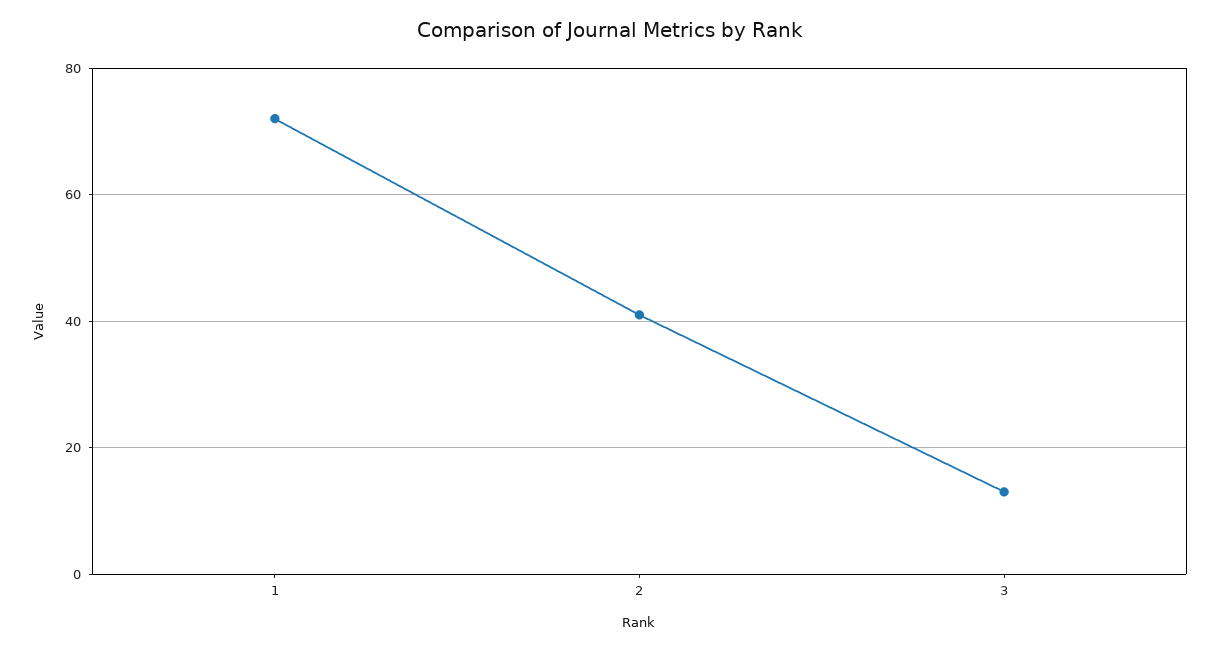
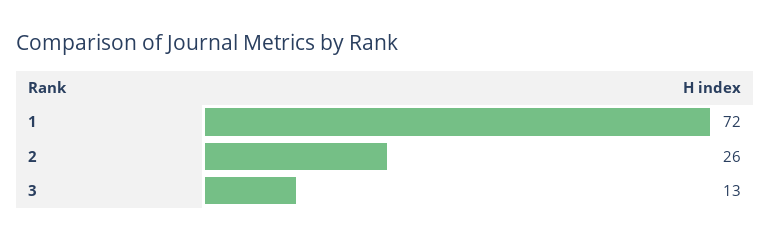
  {
    "1": 72,
-   "2": 40,
+   "2": 26,
    "3": 13
  }

